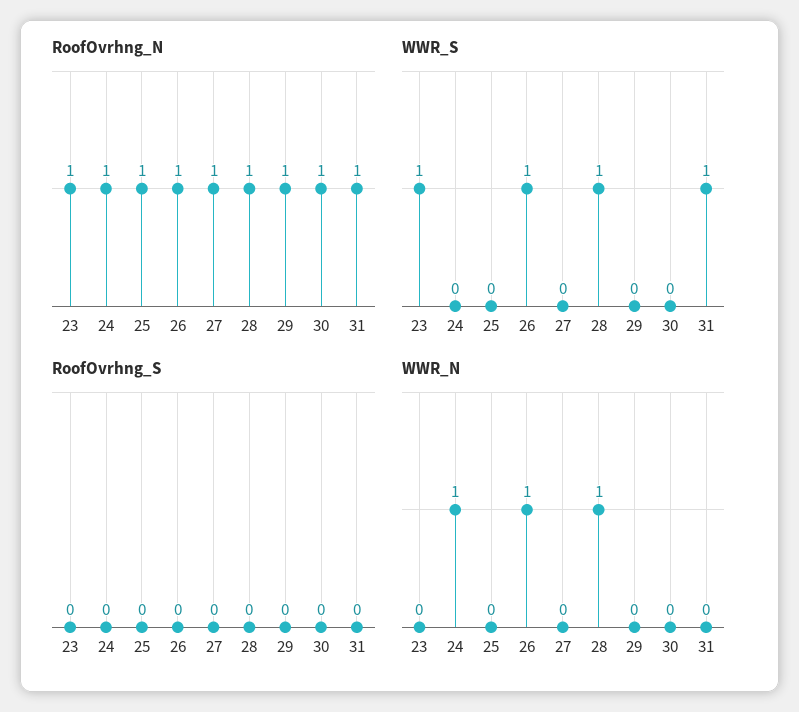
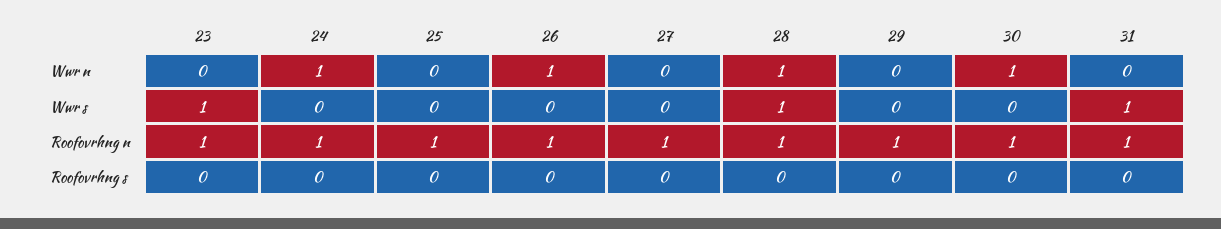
  {
    "RoofOvrhng_N": {
      "23": 1,
      "24": 1,
      "25": 1,
      "26": 1,
      "27": 1,
      "28": 1,
      "29": 1,
      "30": 1,
      "31": 1
    },
    "WWR_S": {
      "23": 1,
      "24": 0,
      "25": 0,
-     "26": 1,
+     "26": 0,
      "27": 0,
      "28": 1,
      "29": 0,
      "30": 0,
      "31": 1
    },
    "RoofOvrhng_S": {
      "23": 0,
      "24": 0,
      "25": 0,
      "26": 0,
      "27": 0,
      "28": 0,
      "29": 0,
      "30": 0,
      "31": 0
    },
    "WWR_N": {
      "23": 0,
      "24": 1,
      "25": 0,
      "26": 1,
      "27": 0,
      "28": 1,
      "29": 0,
-     "30": 0,
+     "30": 1,
      "31": 0
    }
  }

